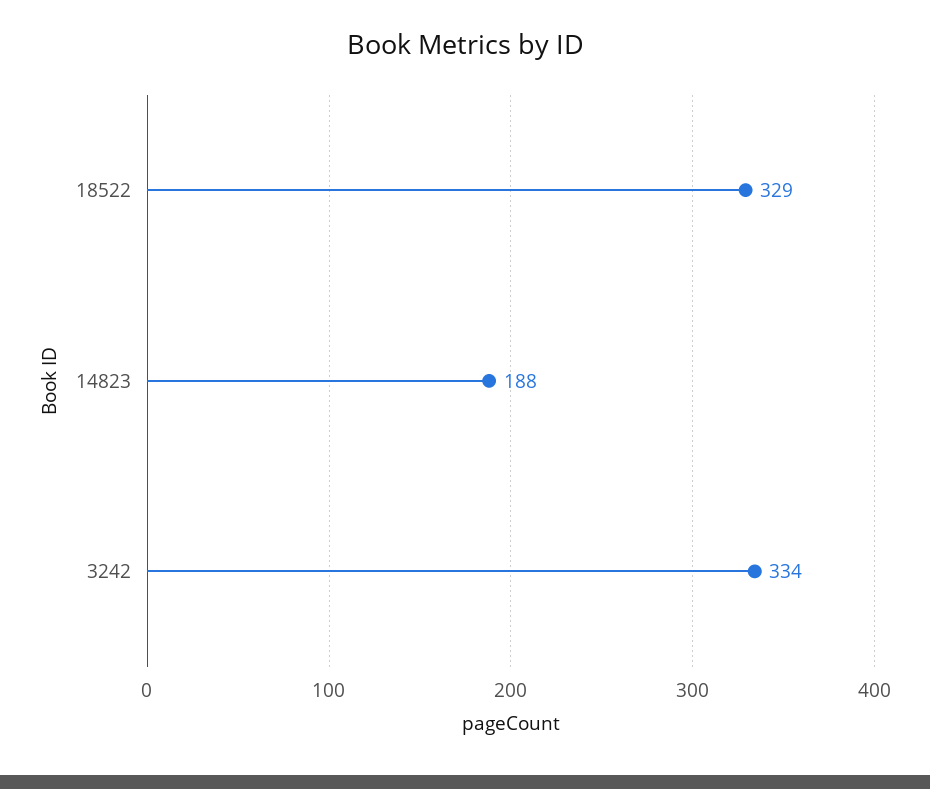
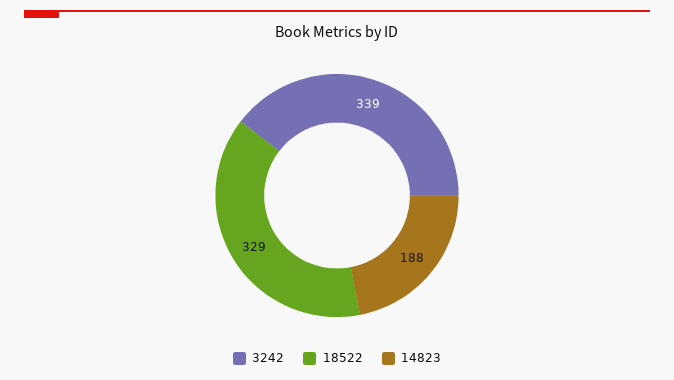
  {
    "18522": 329,
    "14823": 188,
-   "3242": 334
+   "3242": 339
  }

